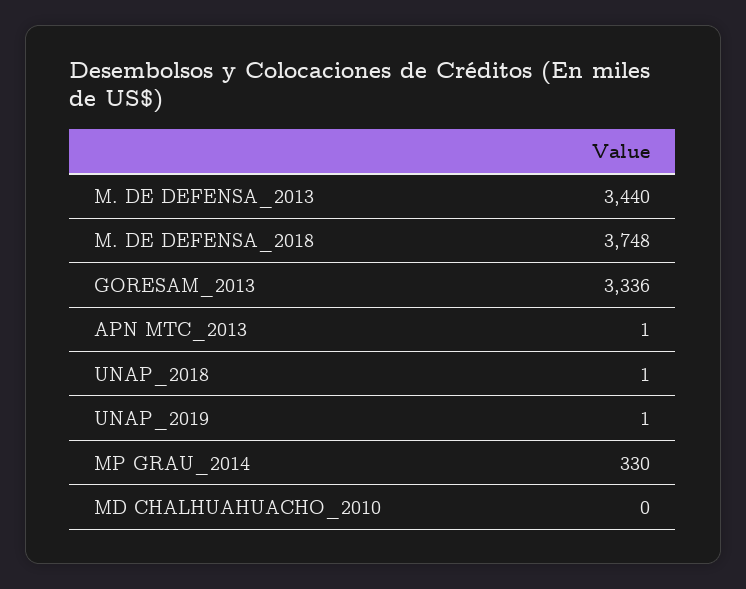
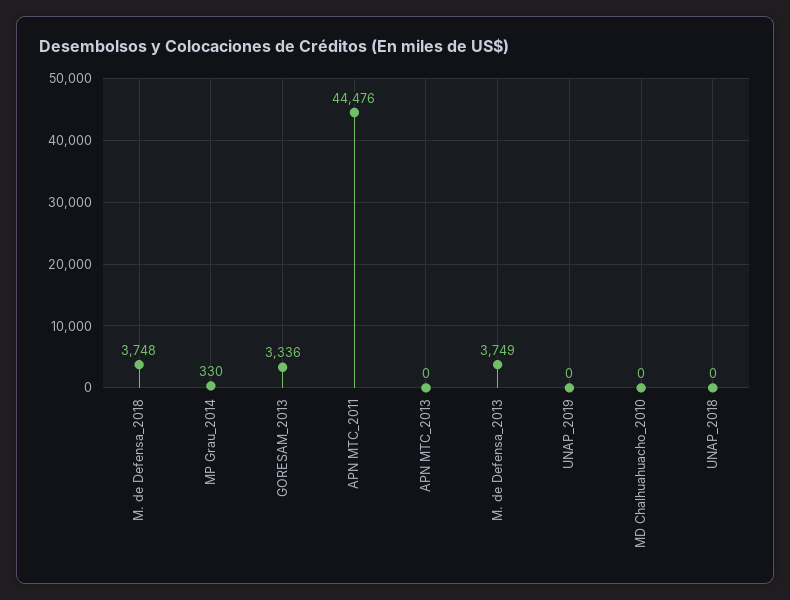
  {
-   "M. DE DEFENSA_2013": 3440,
+   "M. DE DEFENSA_2013": 3749,
    "M. DE DEFENSA_2018": 3748,
    "GORESAM_2013": 3336,
-   "APN MTC_2013": 1,
+   "APN MTC_2013": 0,
-   "UNAP_2018": 1,
+   "UNAP_2018": 0,
-   "UNAP_2019": 1,
+   "UNAP_2019": 0,
    "MP GRAU_2014": 330,
-   "MD CHALHUAHUACHO_2010": 0
+   "MD CHALHUAHUACHO_2010": 0,
+   "APN MTC_2011": 44476
  }

